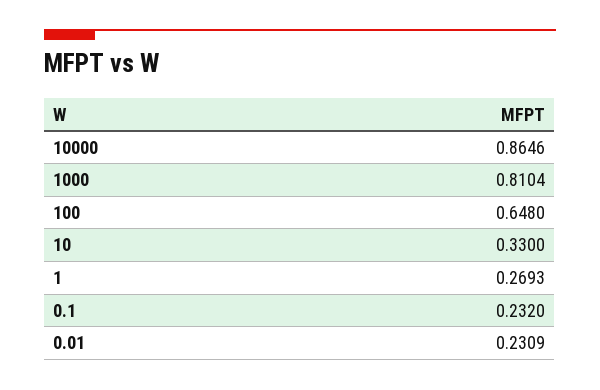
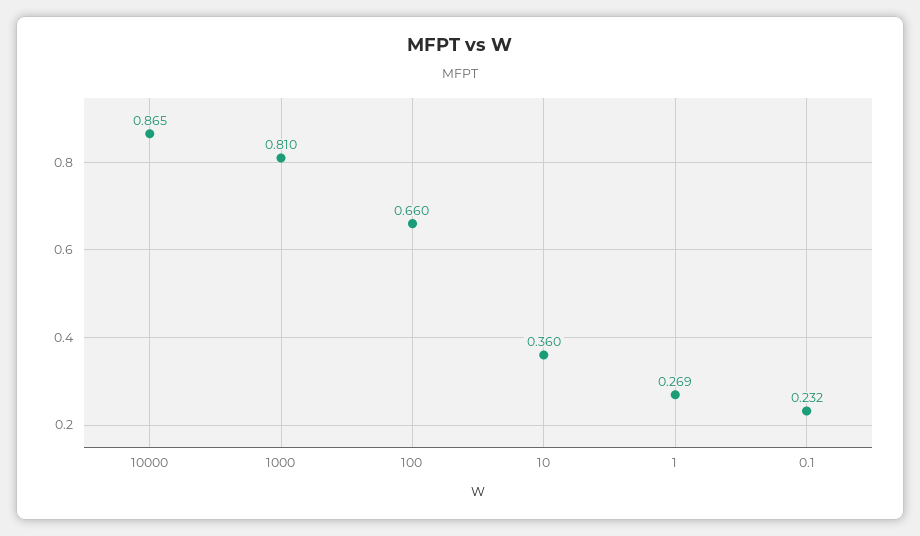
  {
    "10000": 0.8646,
    "1000": 0.8104,
-   "100": 0.648,
+   "100": 0.66,
-   "10": 0.33,
+   "10": 0.36,
    "1": 0.2693,
-   "0.1": 0.232,
+   "0.1": 0.232
-   "0.01": 0.2309
  }

